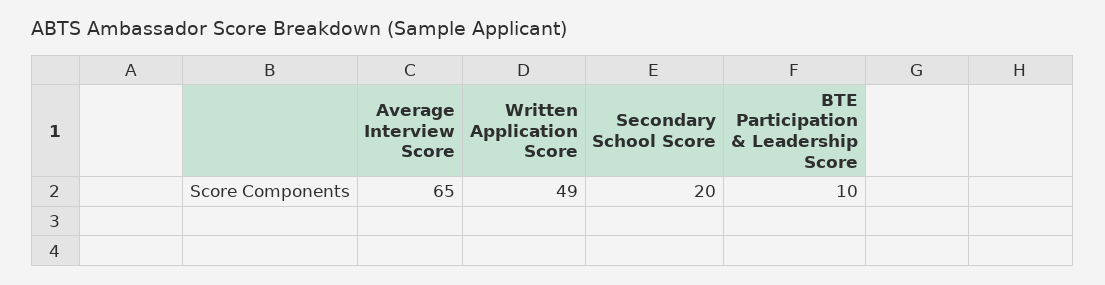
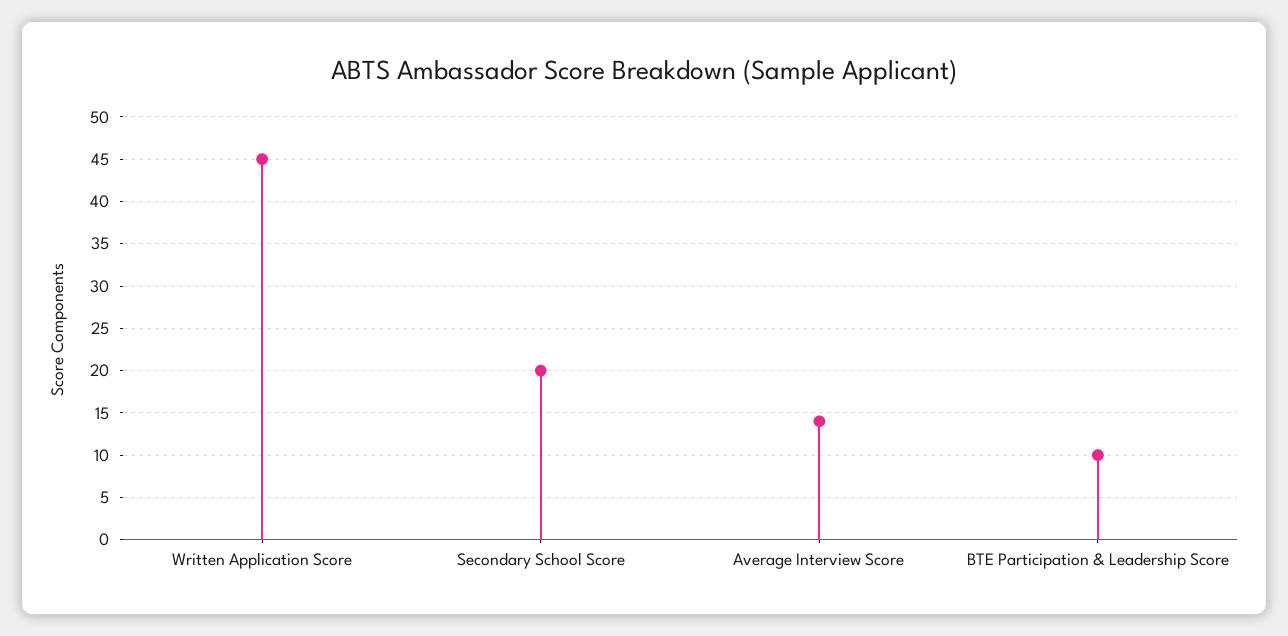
  {
-   "Average Interview Score": 65,
+   "Average Interview Score": 14,
-   "Written Application Score": 49,
+   "Written Application Score": 45,
    "Secondary School Score": 20,
    "BTE Participation & Leadership Score": 10
  }

